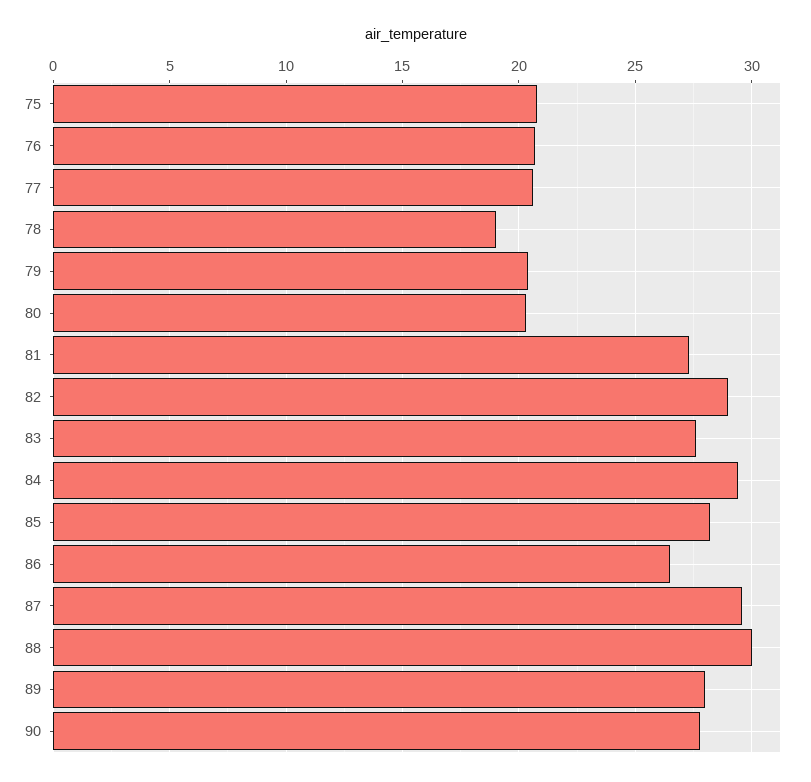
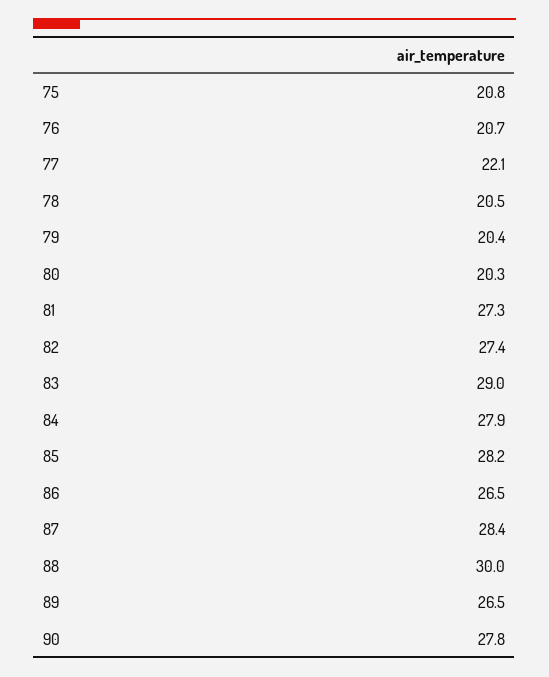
  {
    "75": 20.8,
    "76": 20.7,
-   "77": 20.5,
+   "77": 22.1,
-   "78": 19,
+   "78": 20.5,
    "79": 20.4,
    "80": 20.3,
    "81": 27.3,
-   "82": 29,
+   "82": 27.4,
-   "83": 27.5,
+   "83": 29,
-   "84": 29.5,
+   "84": 27.9,
    "85": 28.2,
    "86": 26.5,
-   "87": 29.5,
+   "87": 28.4,
    "88": 30,
-   "89": 28,
+   "89": 26.5,
    "90": 27.8
  }

